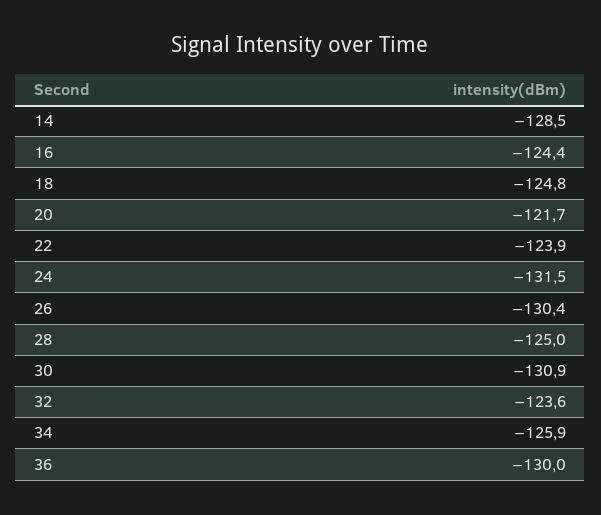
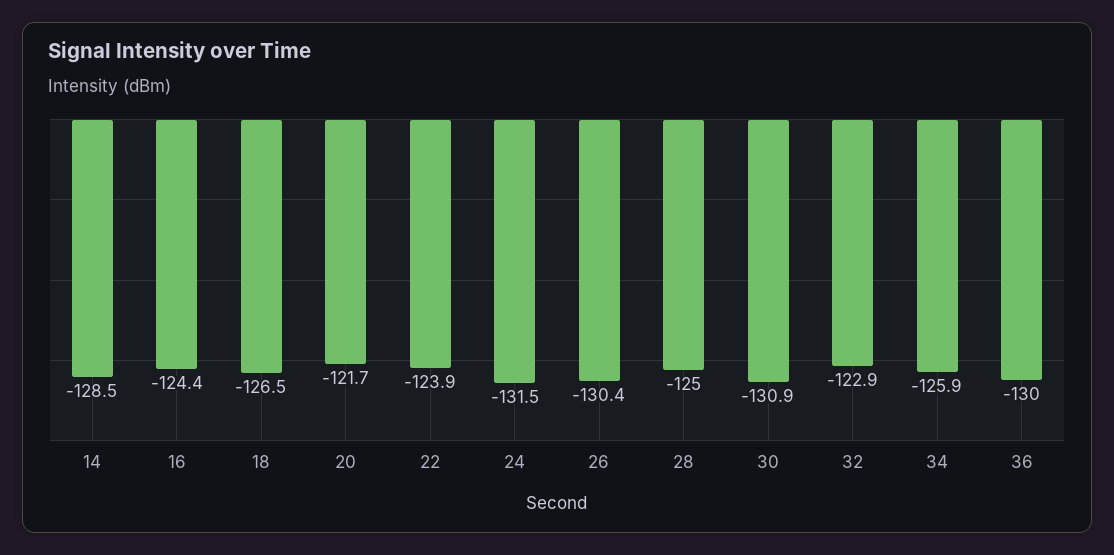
  {
    "14": -128.5,
    "16": -124.4,
-   "18": -124.8,
+   "18": -126.5,
    "20": -121.7,
    "22": -123.9,
    "24": -131.5,
    "26": -130.4,
    "28": -125,
    "30": -130.9,
-   "32": -123.6,
+   "32": -122.9,
    "34": -125.9,
    "36": -130
  }

